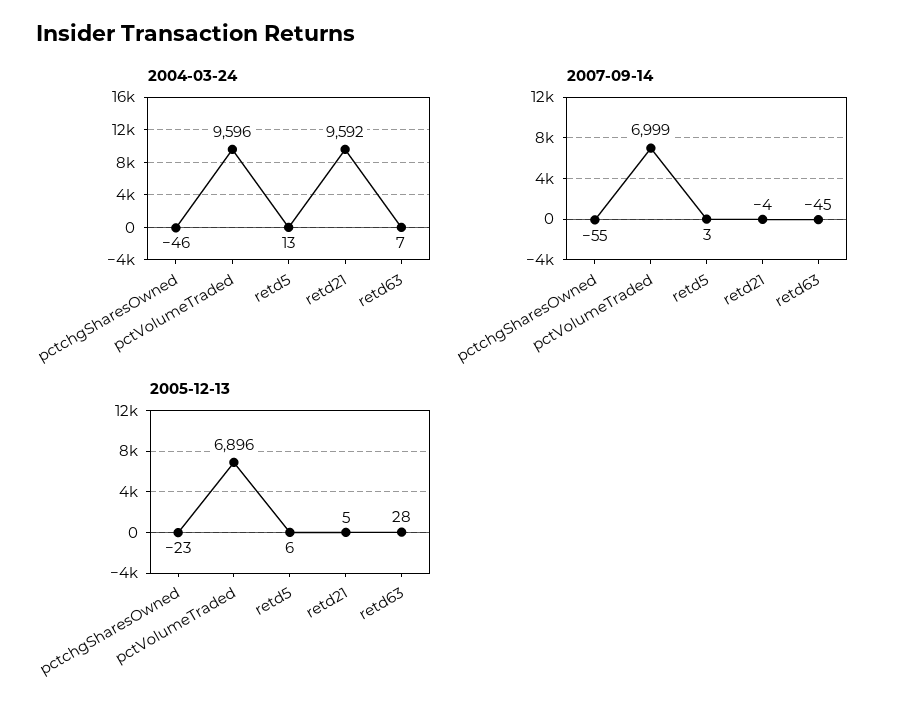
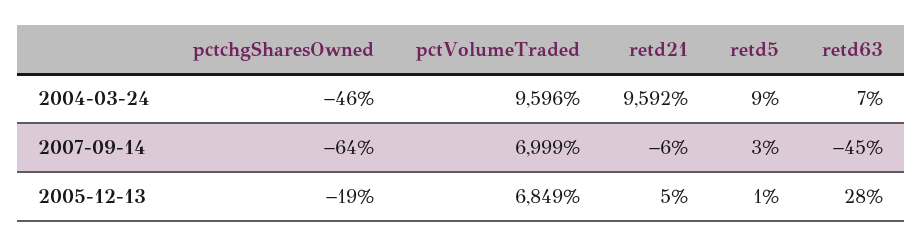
  {
    "2004-03-24": {
      "pctchgSharesOwned": -46,
      "pctVolumeTraded": 9596,
-     "retd5": 13,
+     "retd5": 9,
      "retd21": 9592,
      "retd63": 7
    },
    "2007-09-14": {
-     "pctchgSharesOwned": -55,
+     "pctchgSharesOwned": -64,
      "pctVolumeTraded": 6999,
      "retd5": 3,
-     "retd21": -4,
+     "retd21": -6,
      "retd63": -45
    },
    "2005-12-13": {
-     "pctchgSharesOwned": -23,
+     "pctchgSharesOwned": -19,
-     "pctVolumeTraded": 6896,
+     "pctVolumeTraded": 6849,
-     "retd5": 6,
+     "retd5": 1,
      "retd21": 5,
      "retd63": 28
    }
  }

